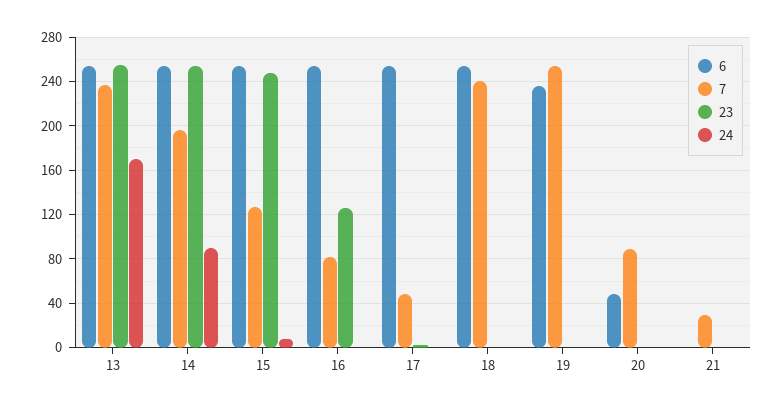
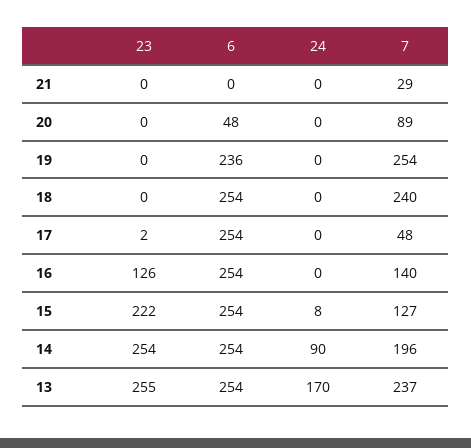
  {
    "6": {
      "13": 254,
      "14": 254,
      "15": 254,
      "16": 254,
      "17": 254,
      "18": 254,
      "19": 236,
      "20": 48,
      "21": 0
    },
    "7": {
      "13": 237,
      "14": 196,
      "15": 127,
-     "16": 80,
+     "16": 140,
      "17": 48,
      "18": 240,
      "19": 254,
      "20": 89,
      "21": 29
    },
    "23": {
      "13": 255,
      "14": 254,
-     "15": 250,
+     "15": 222,
      "16": 126,
      "17": 2,
      "18": 0,
      "19": 0,
      "20": 0,
      "21": 0
    },
    "24": {
      "13": 170,
      "14": 90,
      "15": 8,
      "16": 0,
      "17": 0,
      "18": 0,
      "19": 0,
      "20": 0,
      "21": 0
    }
  }

